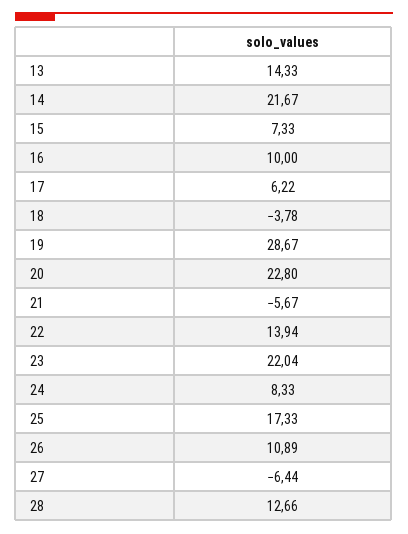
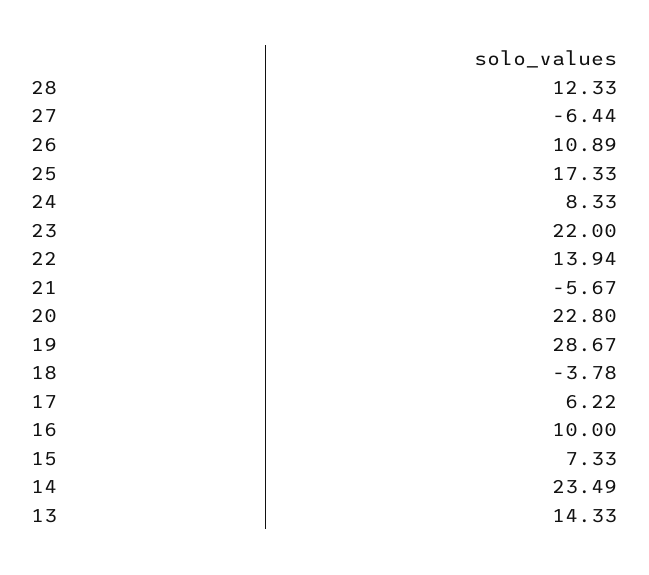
  {
    "13": 14.33,
-   "14": 21.67,
+   "14": 23.49,
    "15": 7.33,
    "16": 10,
    "17": 6.22,
    "18": -3.78,
    "19": 28.67,
    "20": 22.8,
    "21": -5.67,
    "22": 13.94,
-   "23": 22.04,
+   "23": 22,
    "24": 8.33,
    "25": 17.33,
    "26": 10.89,
    "27": -6.44,
-   "28": 12.66
+   "28": 12.33
  }

